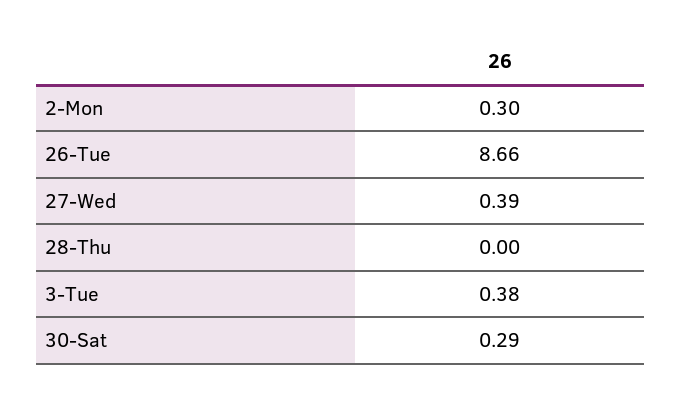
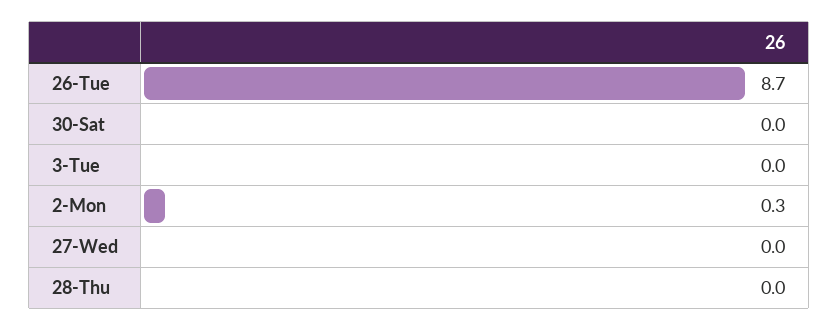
  {
    "2-Mon": 0.3,
    "26-Tue": 8.66,
-   "27-Wed": 0.39,
+   "27-Wed": 0,
    "28-Thu": 0,
-   "3-Tue": 0.38,
+   "3-Tue": 0,
-   "30-Sat": 0.29
+   "30-Sat": 0
  }

